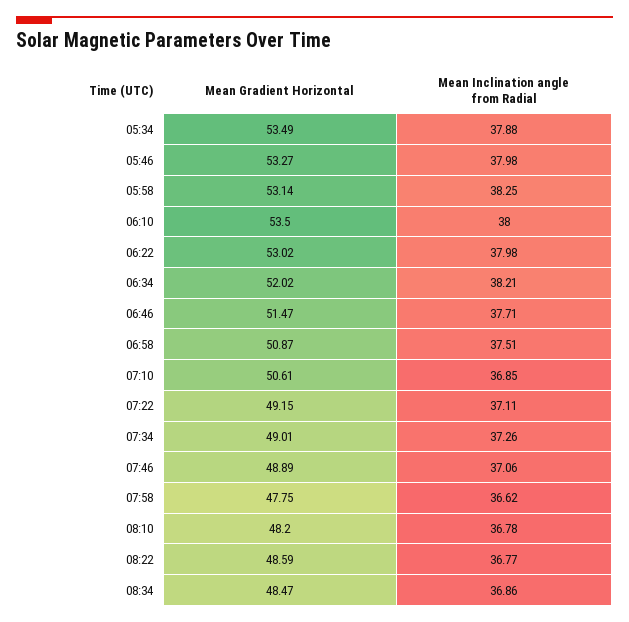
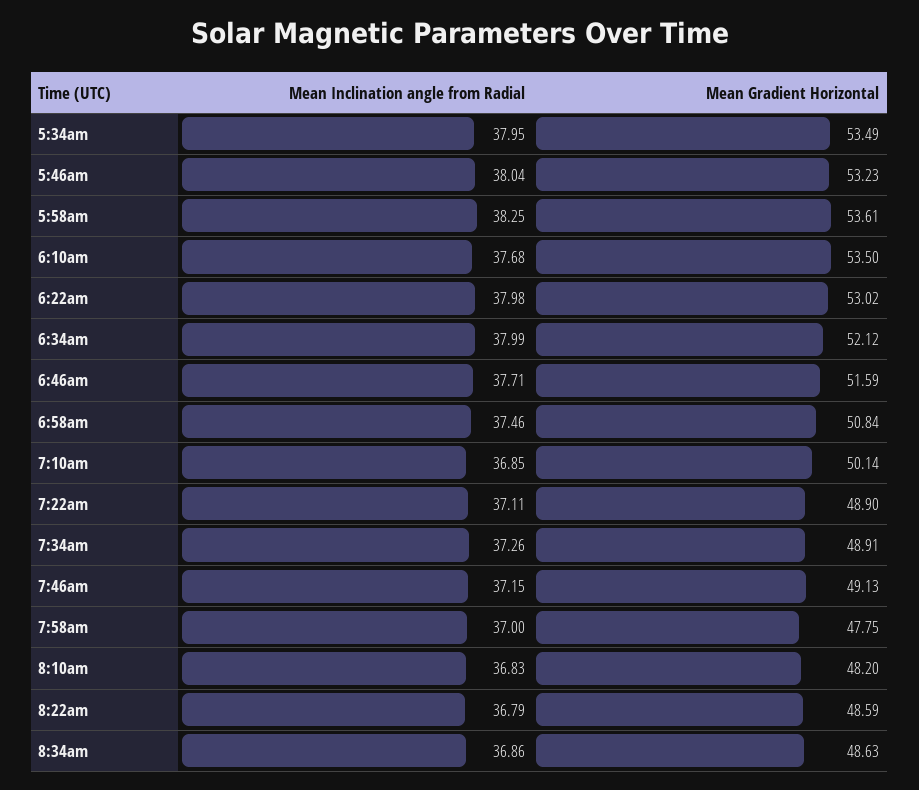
  {
    "Mean Gradient Horizontal": {
      "05:34": 53.49,
-     "05:46": 53.27,
+     "05:46": 53.23,
-     "05:58": 53.14,
+     "05:58": 53.61,
      "06:10": 53.5,
      "06:22": 53.02,
-     "06:34": 52.02,
+     "06:34": 52.12,
-     "06:46": 51.47,
+     "06:46": 51.59,
-     "06:58": 50.87,
+     "06:58": 50.84,
-     "07:10": 50.61,
+     "07:10": 50.14,
-     "07:22": 49.15,
+     "07:22": 48.9,
-     "07:34": 49.01,
+     "07:34": 48.91,
-     "07:46": 48.89,
+     "07:46": 49.13,
      "07:58": 47.75,
      "08:10": 48.2,
      "08:22": 48.59,
-     "08:34": 48.47
+     "08:34": 48.63
    },
    "Mean Inclination angle from Radial": {
-     "05:34": 37.88,
+     "05:34": 37.95,
-     "05:46": 37.98,
+     "05:46": 38.04,
      "05:58": 38.25,
-     "06:10": 38,
+     "06:10": 37.68,
      "06:22": 37.98,
-     "06:34": 38.21,
+     "06:34": 37.99,
      "06:46": 37.71,
-     "06:58": 37.51,
+     "06:58": 37.46,
      "07:10": 36.85,
      "07:22": 37.11,
      "07:34": 37.26,
-     "07:46": 37.06,
+     "07:46": 37.15,
-     "07:58": 36.62,
+     "07:58": 37,
-     "08:10": 36.78,
+     "08:10": 36.83,
-     "08:22": 36.77,
+     "08:22": 36.79,
      "08:34": 36.86
    }
  }

